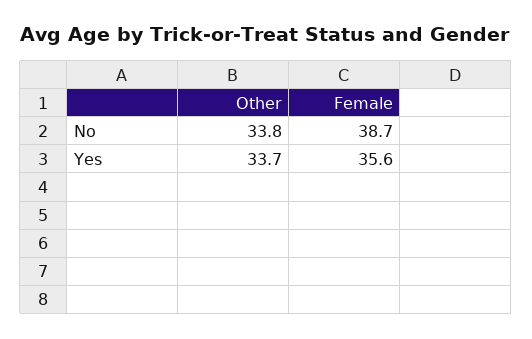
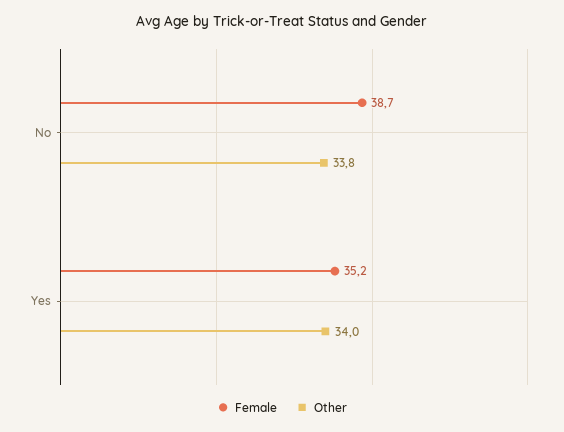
  {
    "Other": {
      "No": 33.8,
-     "Yes": 33.7
+     "Yes": 34
    },
    "Female": {
      "No": 38.7,
-     "Yes": 35.6
+     "Yes": 35.2
    }
  }

